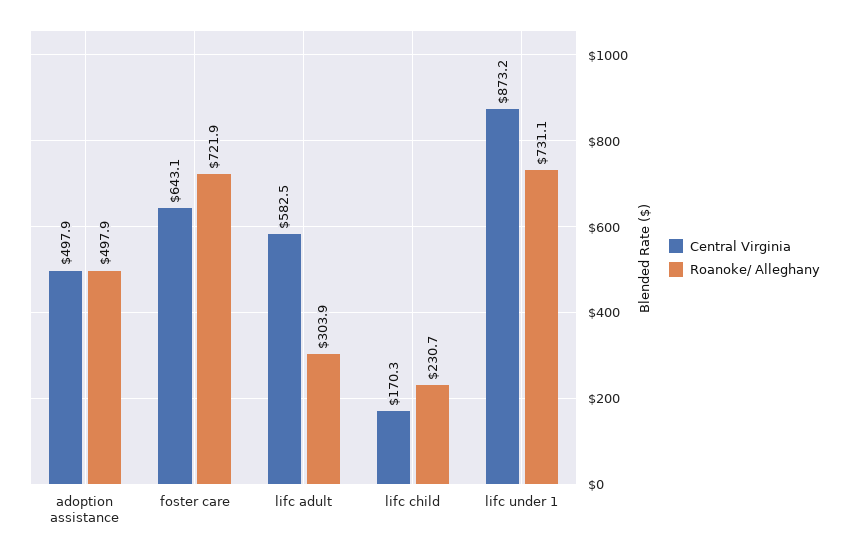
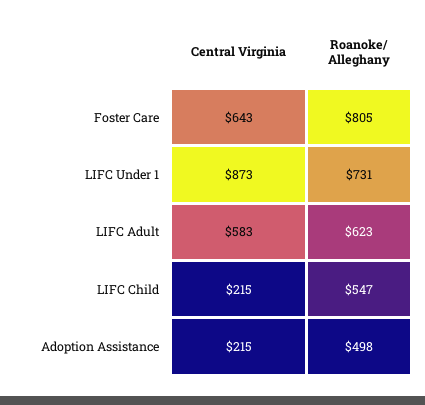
  {
    "Central Virginia": {
-     "adoption assistance": 497.9,
+     "adoption assistance": 215,
      "foster care": 643.1,
      "lifc adult": 582.5,
-     "lifc child": 170.3,
+     "lifc child": 215,
      "lifc under 1": 873.2
    },
    "Roanoke/ Alleghany": {
      "adoption assistance": 497.9,
-     "foster care": 721.9,
+     "foster care": 805,
-     "lifc adult": 303.9,
+     "lifc adult": 623,
-     "lifc child": 230.7,
+     "lifc child": 547,
      "lifc under 1": 731.1
    }
  }

